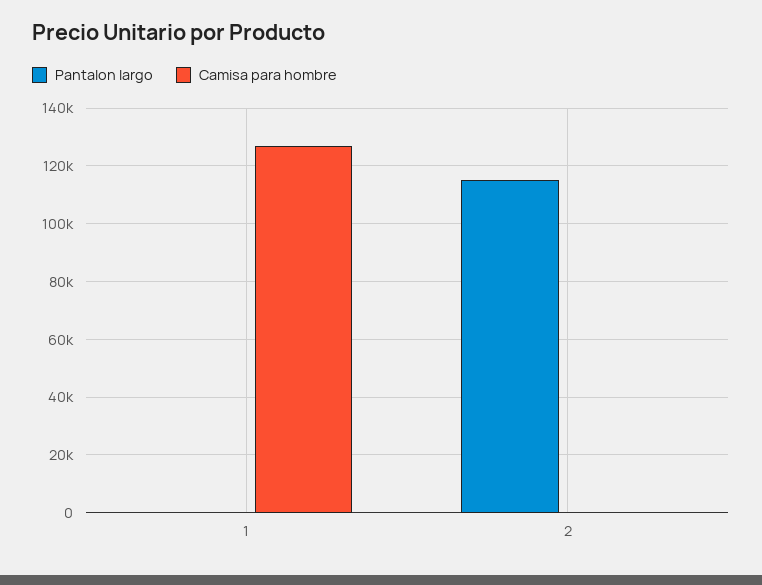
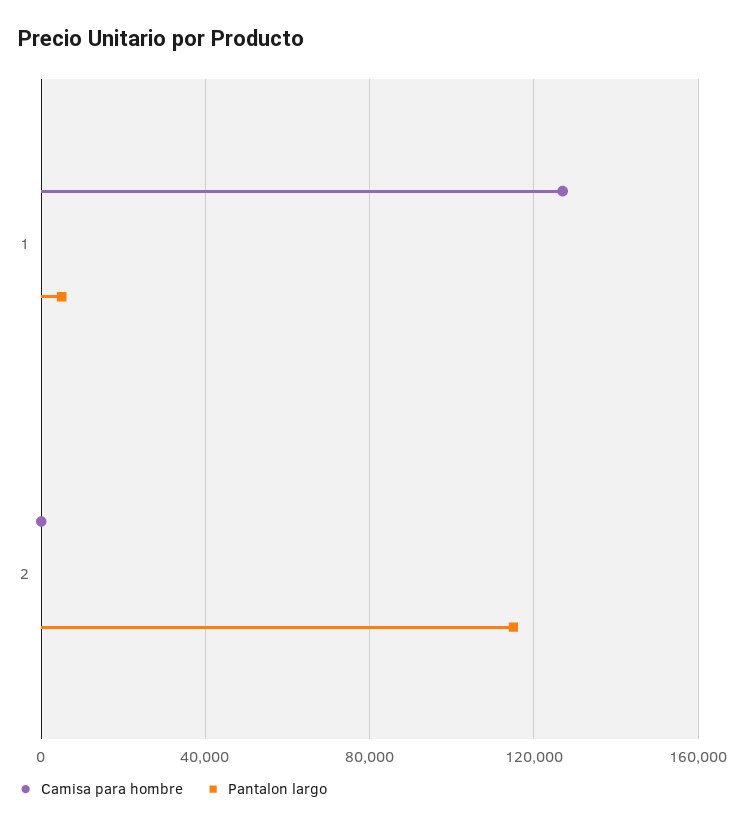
  {
    "Pantalon largo": {
-     "1": 0,
+     "1": 5000,
      "2": 115000
    },
    "Camisa para hombre": {
      "1": 127500,
      "2": 0
    }
  }

